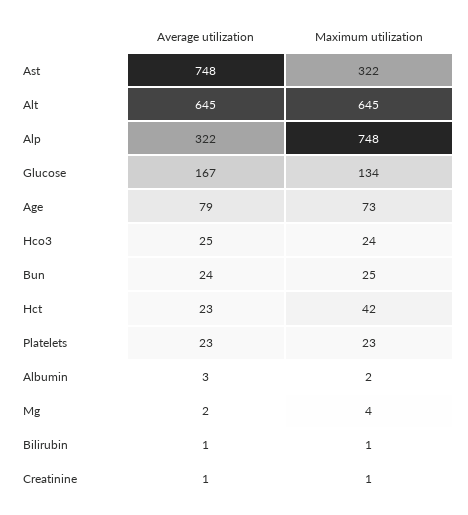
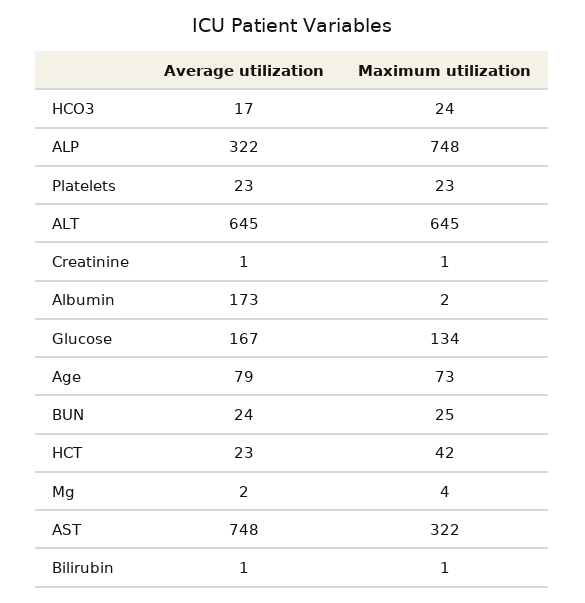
  {
    "Average utilization": {
      "Ast": 748,
      "Alt": 645,
      "Alp": 322,
      "Glucose": 167,
      "Age": 79,
-     "Hco3": 25,
+     "Hco3": 17,
      "Bun": 24,
      "Hct": 23,
      "Platelets": 23,
-     "Albumin": 3,
+     "Albumin": 173,
      "Mg": 2,
      "Bilirubin": 1,
      "Creatinine": 1
    },
    "Maximum utilization": {
      "Ast": 322,
      "Alt": 645,
      "Alp": 748,
      "Glucose": 134,
      "Age": 73,
      "Hco3": 24,
      "Bun": 25,
      "Hct": 42,
      "Platelets": 23,
      "Albumin": 2,
      "Mg": 4,
      "Bilirubin": 1,
      "Creatinine": 1
    }
  }

